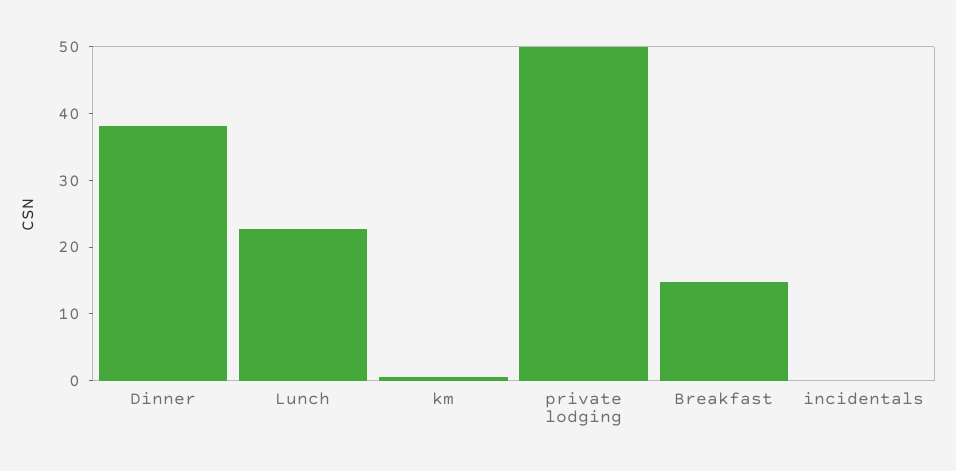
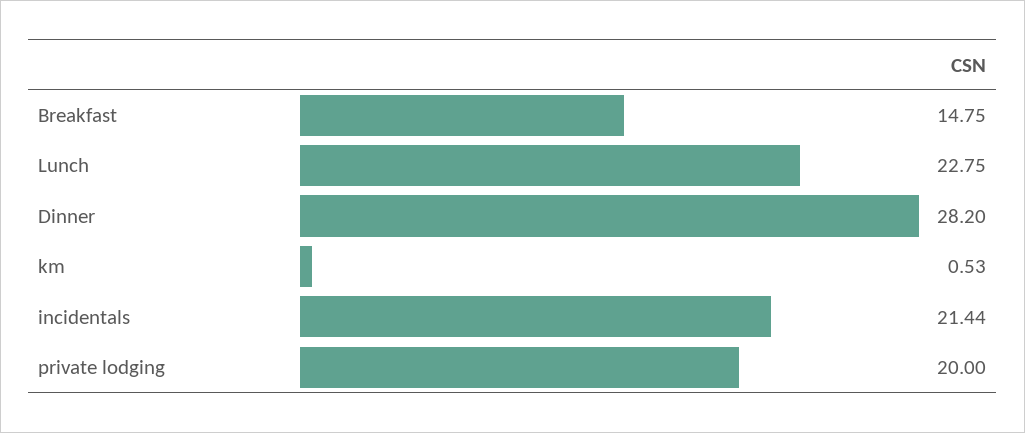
  {
-   "Dinner": 38,
+   "Dinner": 28.2,
    "Lunch": 22.75,
    "km": 0.53,
-   "private lodging": 50,
+   "private lodging": 20,
    "Breakfast": 14.75,
-   "incidentals": 0
+   "incidentals": 21.44
  }

